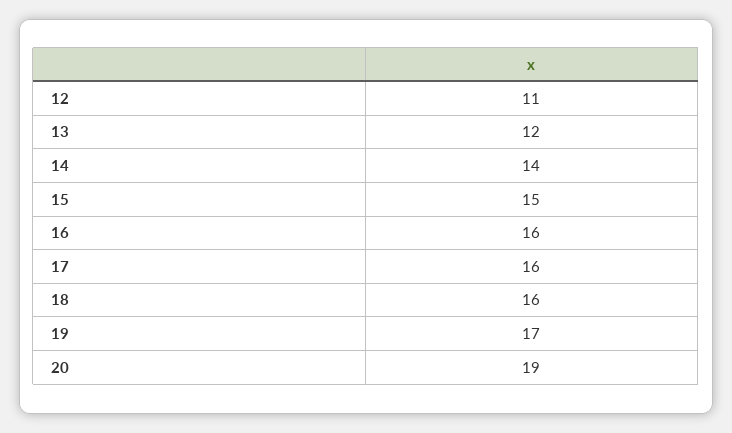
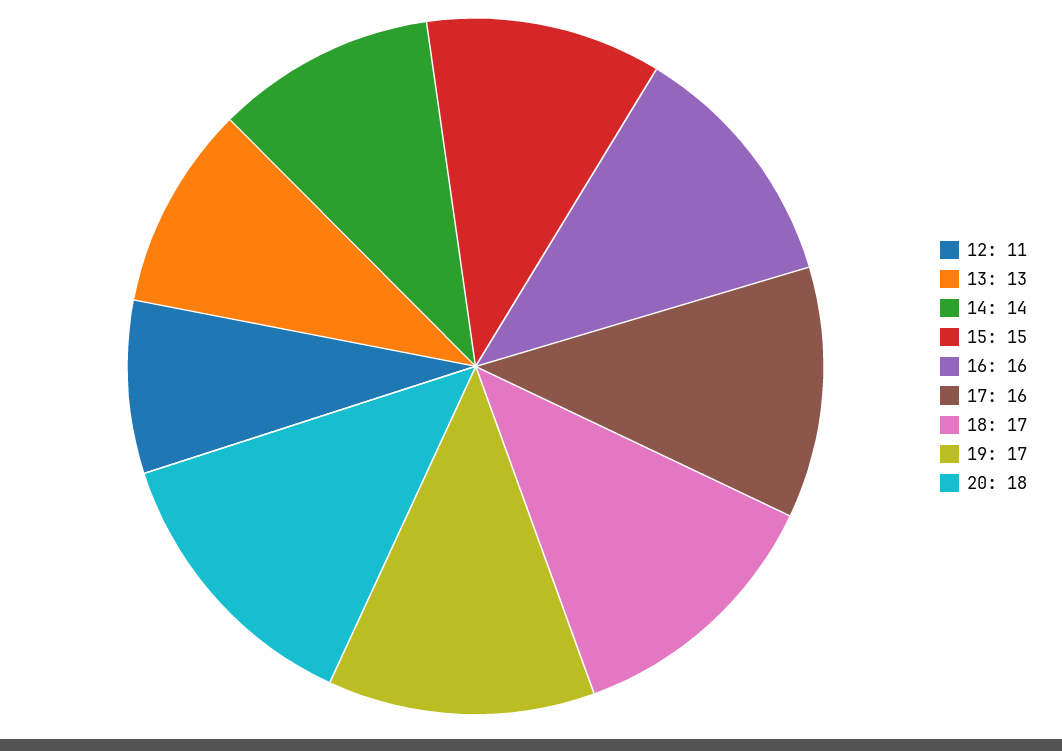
  {
    "12": 11,
-   "13": 12,
+   "13": 13,
    "14": 14,
    "15": 15,
    "16": 16,
    "17": 16,
-   "18": 16,
+   "18": 17,
    "19": 17,
-   "20": 19
+   "20": 18
  }

